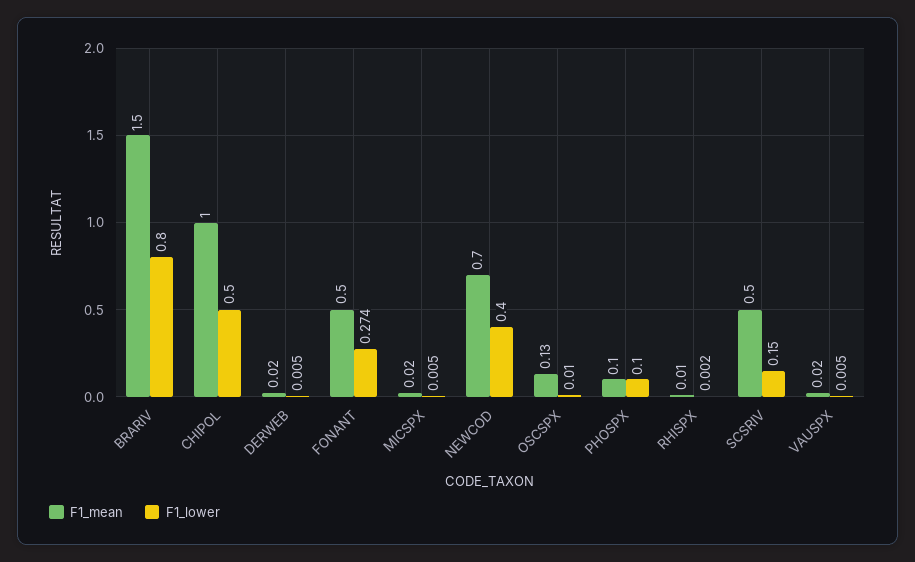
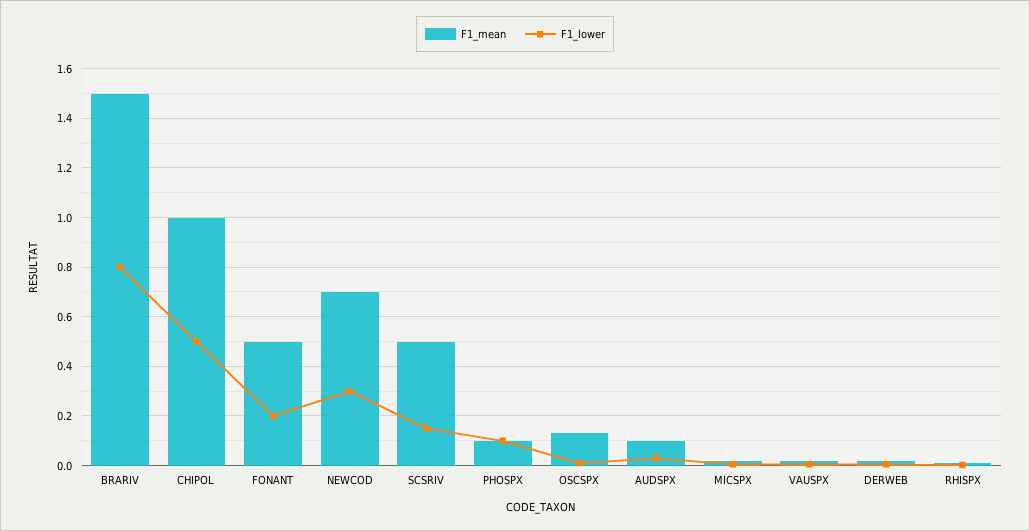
  {
    "F1_mean": {
      "BRARIV": 1.5,
      "CHIPOL": 1,
      "DERWEB": 0.02,
      "FONANT": 0.5,
      "MICSPX": 0.02,
      "NEWCOD": 0.7,
      "OSCSPX": 0.13,
      "PHOSPX": 0.1,
      "RHISPX": 0.01,
      "SCSRIV": 0.5,
-     "VAUSPX": 0.02
+     "VAUSPX": 0.02,
+     "AUDSPX": 0.1
    },
    "F1_lower": {
      "BRARIV": 0.8,
      "CHIPOL": 0.5,
      "DERWEB": 0.005,
-     "FONANT": 0.274,
+     "FONANT": 0.2,
      "MICSPX": 0.005,
-     "NEWCOD": 0.4,
+     "NEWCOD": 0.3,
      "OSCSPX": 0.01,
      "PHOSPX": 0.1,
      "RHISPX": 0.002,
      "SCSRIV": 0.15,
-     "VAUSPX": 0.005
+     "VAUSPX": 0.005,
+     "AUDSPX": 0.025
    }
  }

